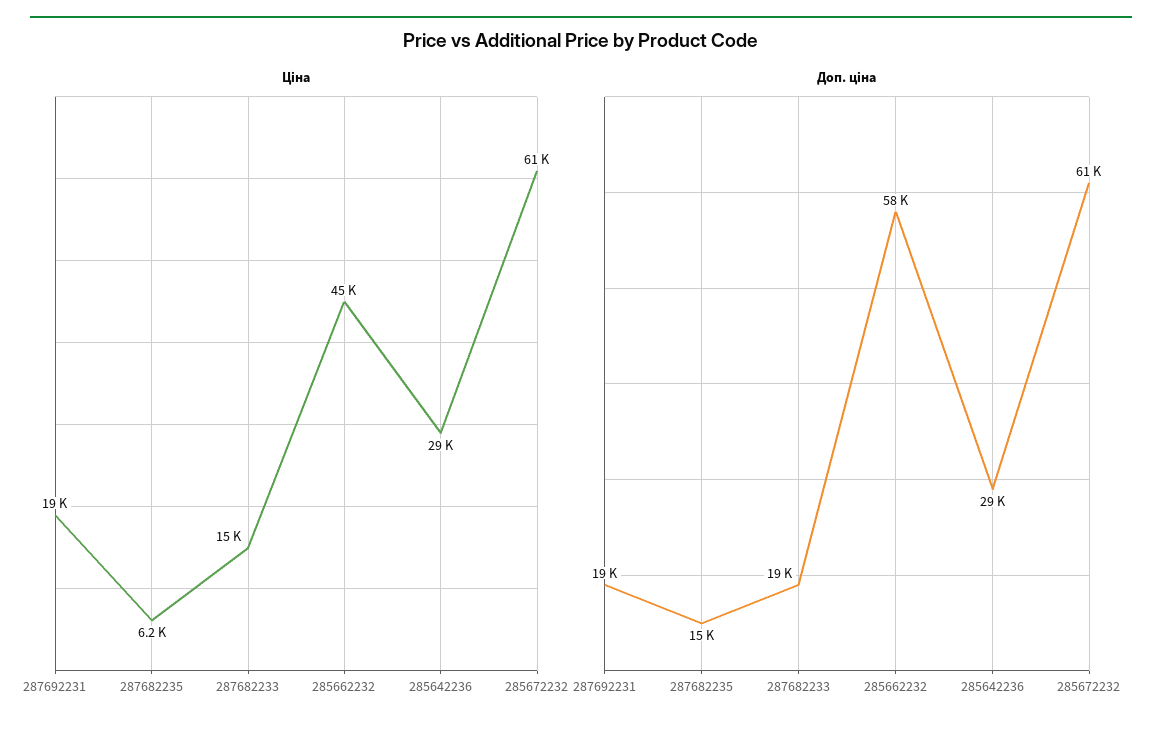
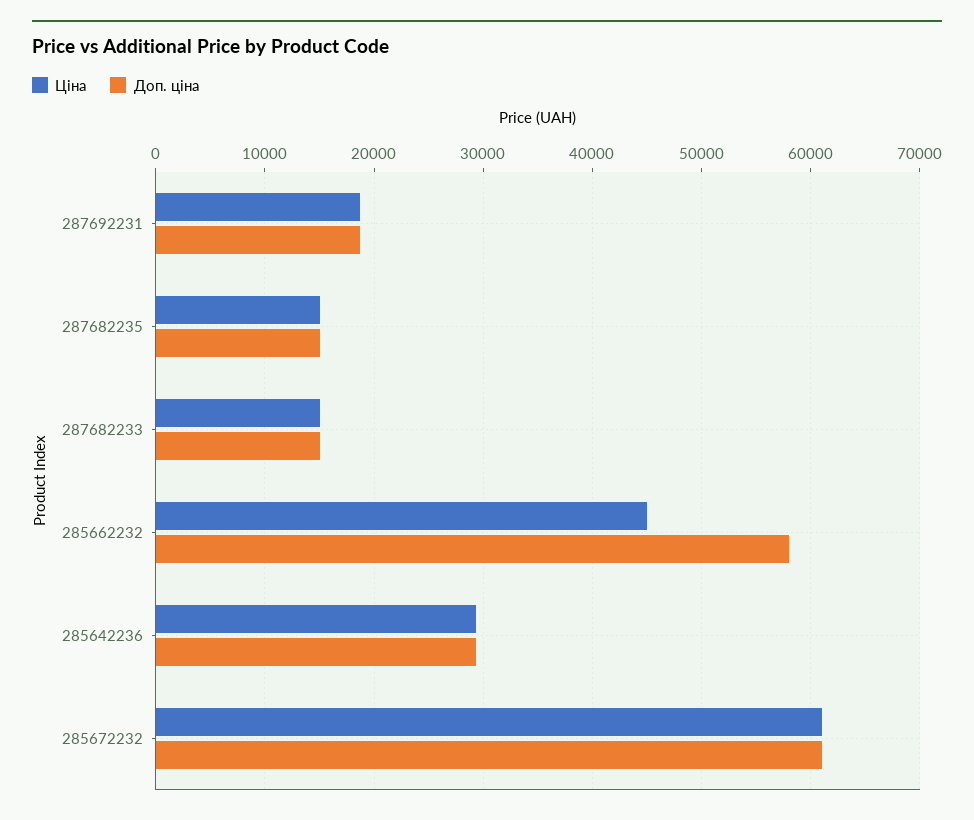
  {
    "Ціна": {
      "287692231": 19000,
-     "287682235": 6200,
+     "287682235": 15000,
      "287682233": 15000,
      "285662232": 45000,
      "285642236": 29000,
      "285672232": 61000
    },
    "Доп. ціна": {
      "287692231": 19000,
      "287682235": 15000,
-     "287682233": 19000,
+     "287682233": 15000,
      "285662232": 58000,
      "285642236": 29000,
      "285672232": 61000
    }
  }

